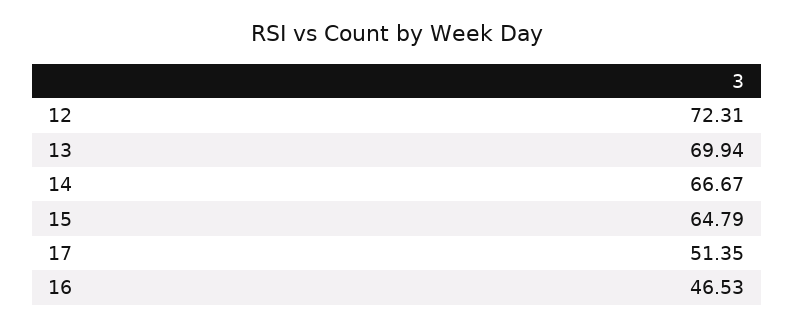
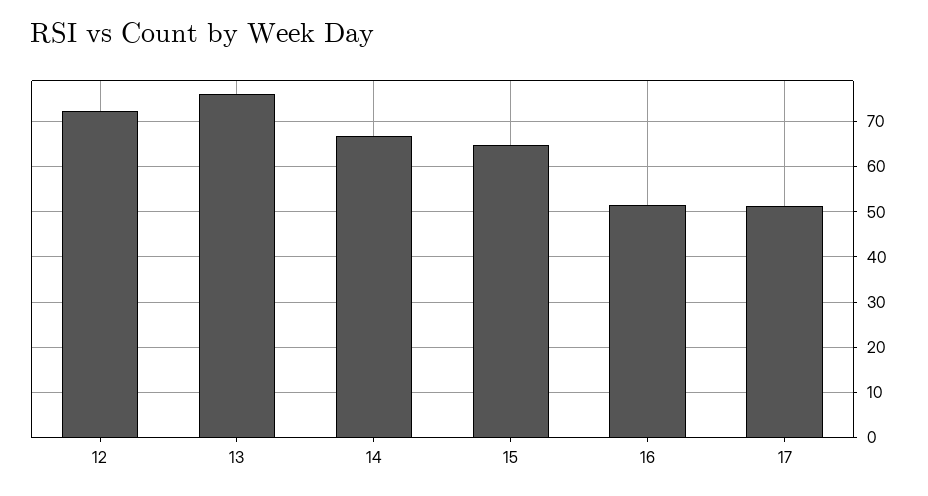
  {
    "12": 72.31,
-   "13": 69.94,
+   "13": 76,
    "14": 66.67,
    "15": 64.79,
    "17": 51.35,
-   "16": 46.53
+   "16": 52
  }

